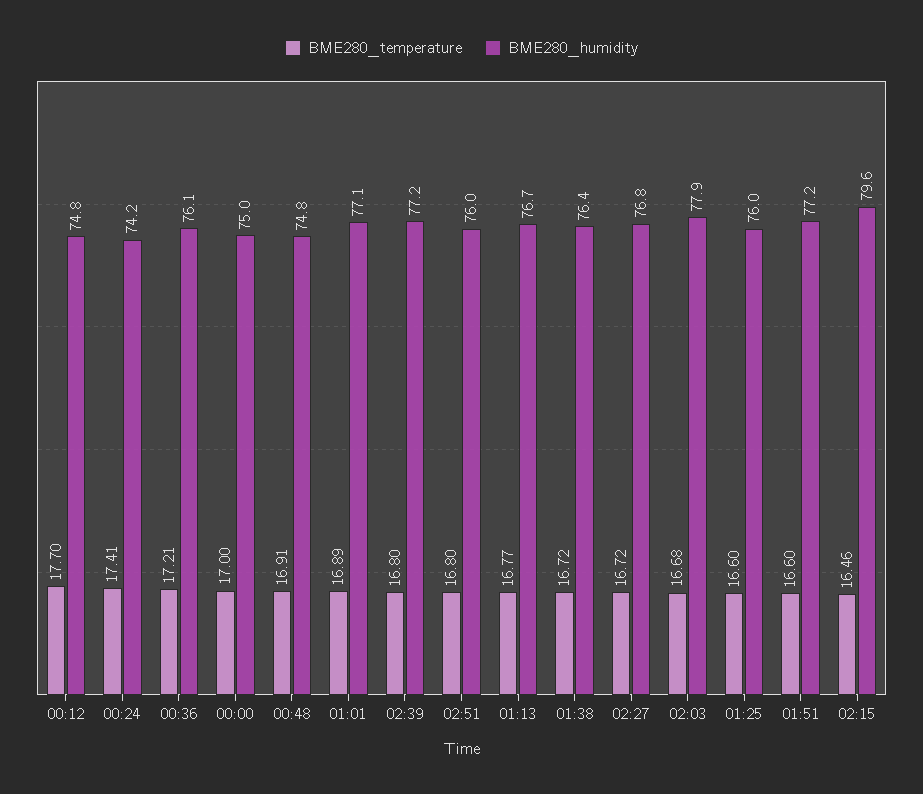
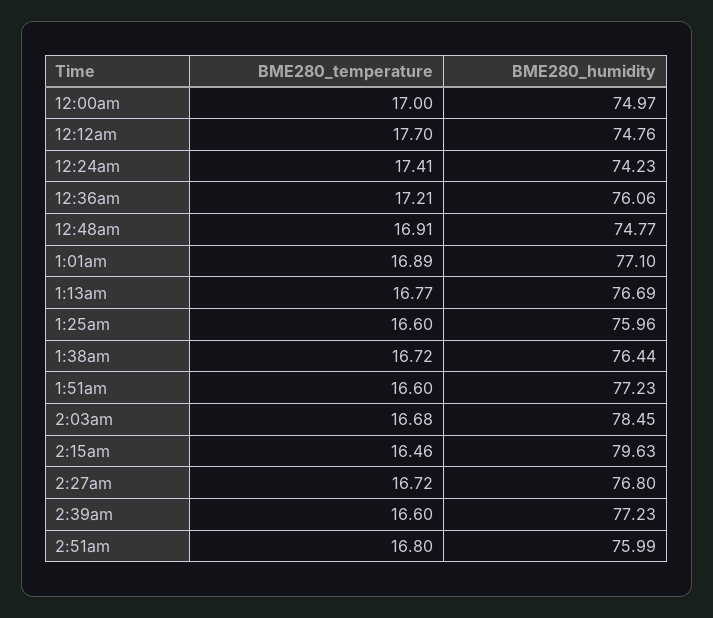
  {
    "BME280_temperature": {
      "00:12": 17.7,
      "00:24": 17.41,
      "00:36": 17.21,
      "00:00": 17,
      "00:48": 16.91,
      "01:01": 16.89,
-     "02:39": 16.8,
+     "02:39": 16.6,
      "02:51": 16.8,
      "01:13": 16.77,
      "01:38": 16.72,
      "02:27": 16.72,
      "02:03": 16.68,
      "01:25": 16.6,
      "01:51": 16.6,
      "02:15": 16.46
    },
    "BME280_humidity": {
      "00:12": 74.76,
      "00:24": 74.23,
      "00:36": 76.06,
      "00:00": 74.97,
      "00:48": 74.77,
      "01:01": 77.1,
      "02:39": 77.23,
      "02:51": 75.99,
      "01:13": 76.69,
      "01:38": 76.44,
      "02:27": 76.8,
-     "02:03": 77.9,
+     "02:03": 78.45,
      "01:25": 75.96,
      "01:51": 77.23,
      "02:15": 79.63
    }
  }

